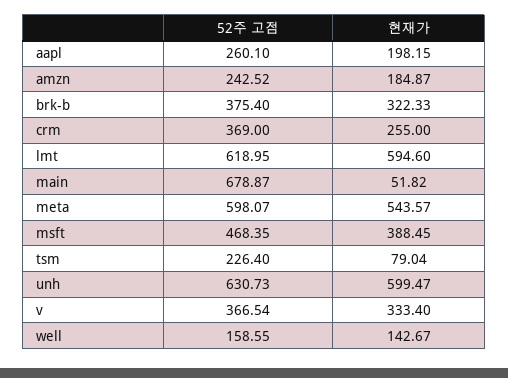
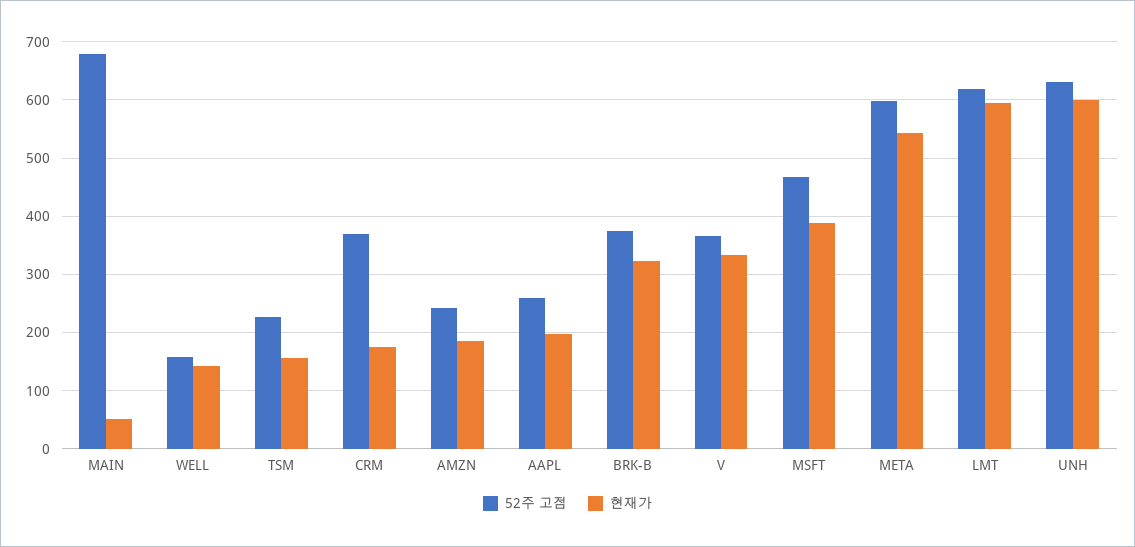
  {
    "52주 고점": {
      "aapl": 260.1,
      "amzn": 242.52,
      "brk-b": 375.4,
      "crm": 369,
      "lmt": 618.95,
      "main": 678.87,
      "meta": 598.07,
      "msft": 468.35,
      "tsm": 226.4,
      "unh": 630.73,
      "v": 366.54,
      "well": 158.55
    },
    "현재가": {
      "aapl": 198.15,
      "amzn": 184.87,
      "brk-b": 322.33,
-     "crm": 255,
+     "crm": 180,
      "lmt": 594.6,
      "main": 51.82,
      "meta": 543.57,
      "msft": 388.45,
-     "tsm": 79.04,
+     "tsm": 160,
      "unh": 599.47,
      "v": 333.4,
      "well": 142.67
    }
  }

